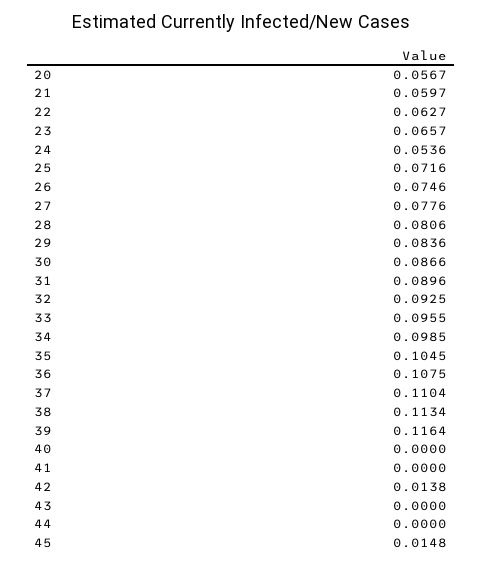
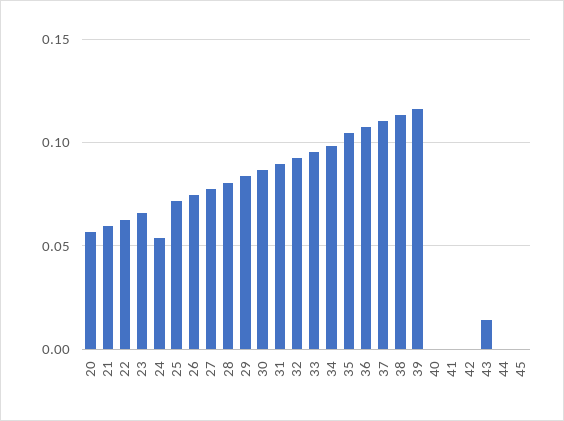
  {
    "20": 0.0567,
    "21": 0.0597,
    "22": 0.0627,
    "23": 0.0657,
    "24": 0.0536,
    "25": 0.0716,
    "26": 0.0746,
    "27": 0.0776,
    "28": 0.0806,
    "29": 0.0836,
    "30": 0.0866,
    "31": 0.0896,
    "32": 0.0925,
    "33": 0.0955,
    "34": 0.0985,
    "35": 0.1045,
    "36": 0.1075,
    "37": 0.1104,
    "38": 0.1134,
    "39": 0.1164,
    "40": 0,
    "41": 0,
-   "42": 0.0138,
+   "42": 0,
-   "43": 0,
+   "43": 0.015,
    "44": 0,
-   "45": 0.0148
+   "45": 0
  }

